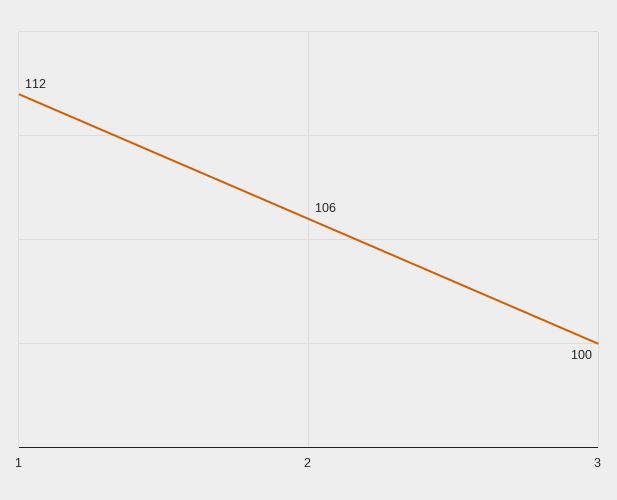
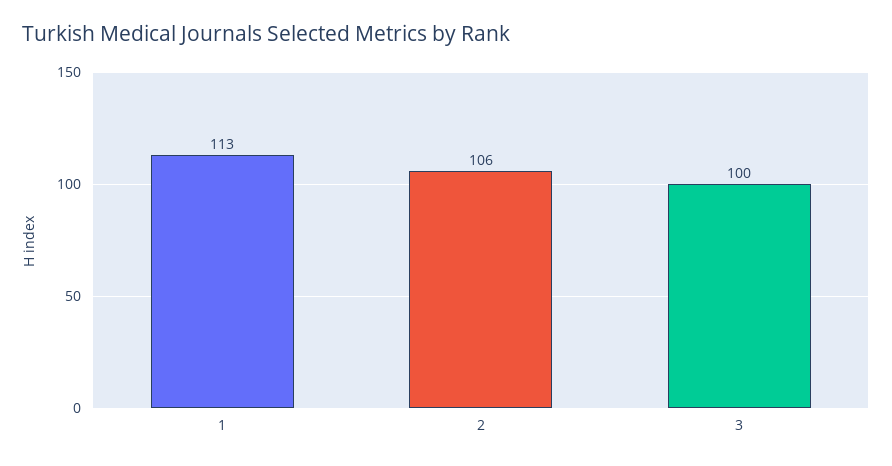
  {
-   "1": 112,
+   "1": 113,
    "2": 106,
    "3": 100
  }

